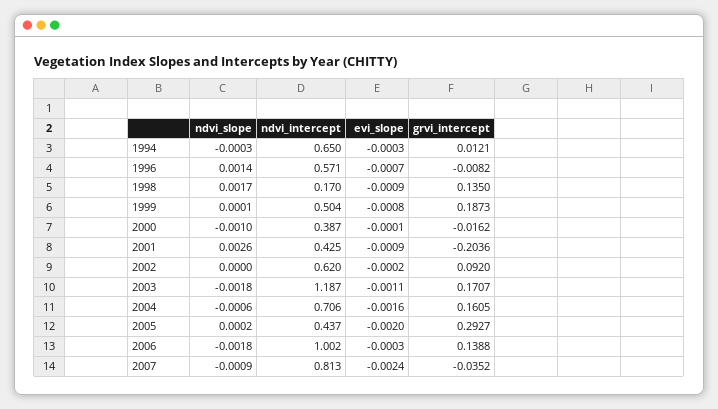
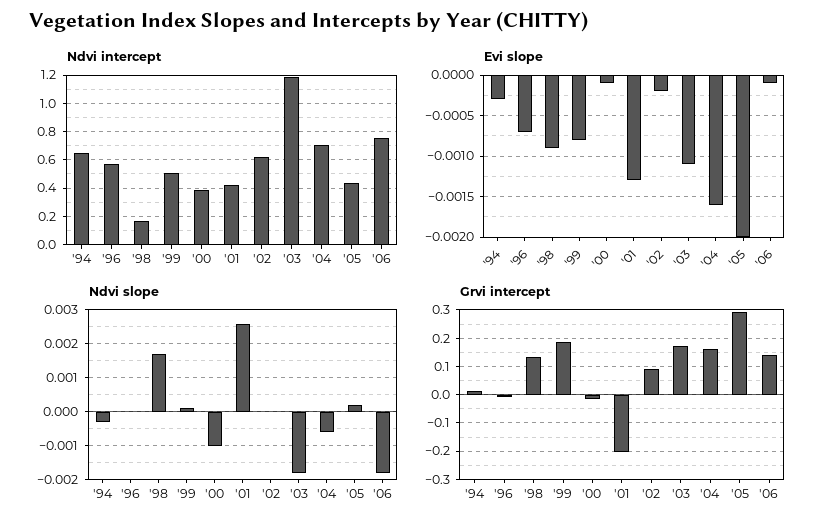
  {
    "ndvi_slope": {
      "1994": -0.0003,
-     "1996": 0.0014,
+     "1996": 0,
      "1998": 0.0017,
      "1999": 0.0001,
      "2000": -0.001,
      "2001": 0.0026,
      "2002": 0,
      "2003": -0.0018,
      "2004": -0.0006,
      "2005": 0.0002,
-     "2006": -0.0018,
+     "2006": -0.0018
-     "2007": -0.0009
    },
    "ndvi_intercept": {
      "1994": 0.65,
      "1996": 0.571,
      "1998": 0.17,
      "1999": 0.504,
      "2000": 0.387,
      "2001": 0.425,
      "2002": 0.62,
      "2003": 1.187,
      "2004": 0.706,
      "2005": 0.437,
-     "2006": 1.002,
+     "2006": 0.75
-     "2007": 0.813
    },
    "evi_slope": {
      "1994": -0.0003,
      "1996": -0.0007,
      "1998": -0.0009,
      "1999": -0.0008,
      "2000": -0.0001,
-     "2001": -0.0009,
+     "2001": -0.0013,
      "2002": -0.0002,
      "2003": -0.0011,
      "2004": -0.0016,
      "2005": -0.002,
-     "2006": -0.0003,
+     "2006": -0.0001
-     "2007": -0.0024
    },
    "grvi_intercept": {
      "1994": 0.0121,
      "1996": -0.0082,
      "1998": 0.135,
      "1999": 0.1873,
      "2000": -0.0162,
      "2001": -0.2036,
      "2002": 0.092,
      "2003": 0.1707,
      "2004": 0.1605,
      "2005": 0.2927,
-     "2006": 0.1388,
+     "2006": 0.1388
-     "2007": -0.0352
    }
  }

